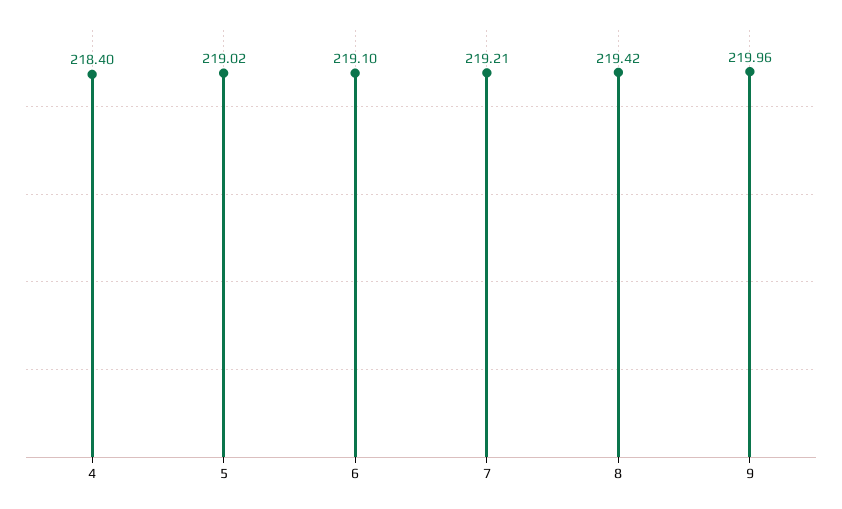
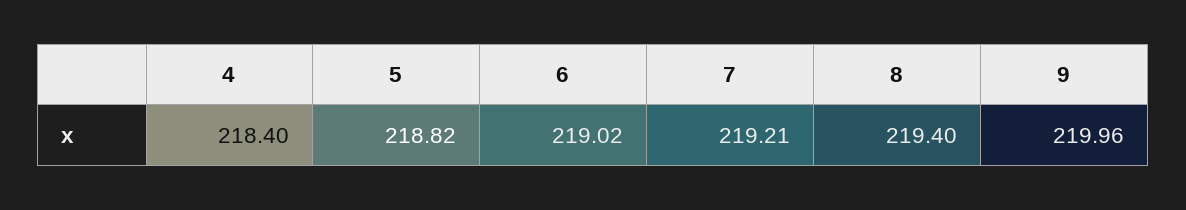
  {
    "4": 218.4,
-   "5": 219.02,
+   "5": 218.82,
-   "6": 219.1,
+   "6": 219.02,
    "7": 219.21,
-   "8": 219.42,
+   "8": 219.4,
    "9": 219.96
  }

